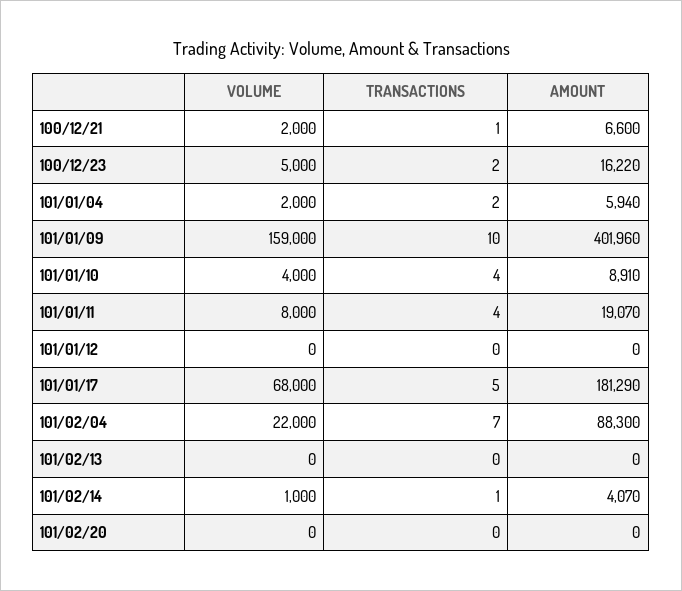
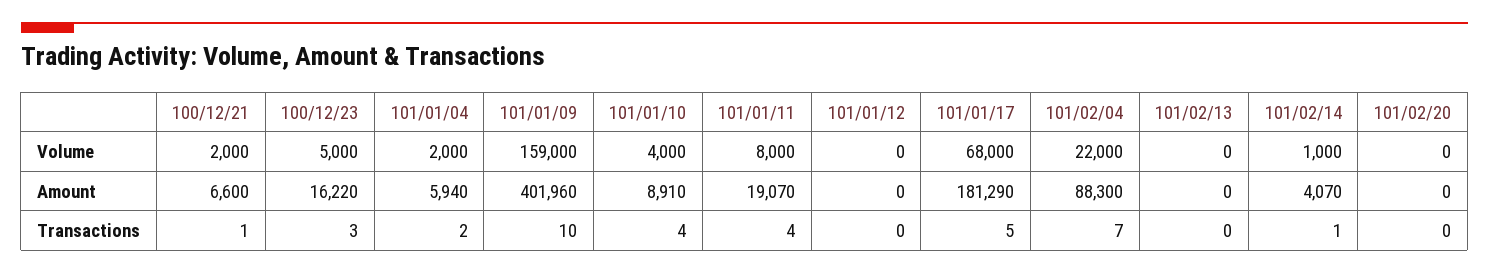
  {
    "VOLUME": {
      "100/12/21": 2000,
      "100/12/23": 5000,
      "101/01/04": 2000,
      "101/01/09": 159000,
      "101/01/10": 4000,
      "101/01/11": 8000,
      "101/01/12": 0,
      "101/01/17": 68000,
      "101/02/04": 22000,
      "101/02/13": 0,
      "101/02/14": 1000,
      "101/02/20": 0
    },
    "TRANSACTIONS": {
      "100/12/21": 1,
-     "100/12/23": 2,
+     "100/12/23": 3,
      "101/01/04": 2,
      "101/01/09": 10,
      "101/01/10": 4,
      "101/01/11": 4,
      "101/01/12": 0,
      "101/01/17": 5,
      "101/02/04": 7,
      "101/02/13": 0,
      "101/02/14": 1,
      "101/02/20": 0
    },
    "AMOUNT": {
      "100/12/21": 6600,
      "100/12/23": 16220,
      "101/01/04": 5940,
      "101/01/09": 401960,
      "101/01/10": 8910,
      "101/01/11": 19070,
      "101/01/12": 0,
      "101/01/17": 181290,
      "101/02/04": 88300,
      "101/02/13": 0,
      "101/02/14": 4070,
      "101/02/20": 0
    }
  }

